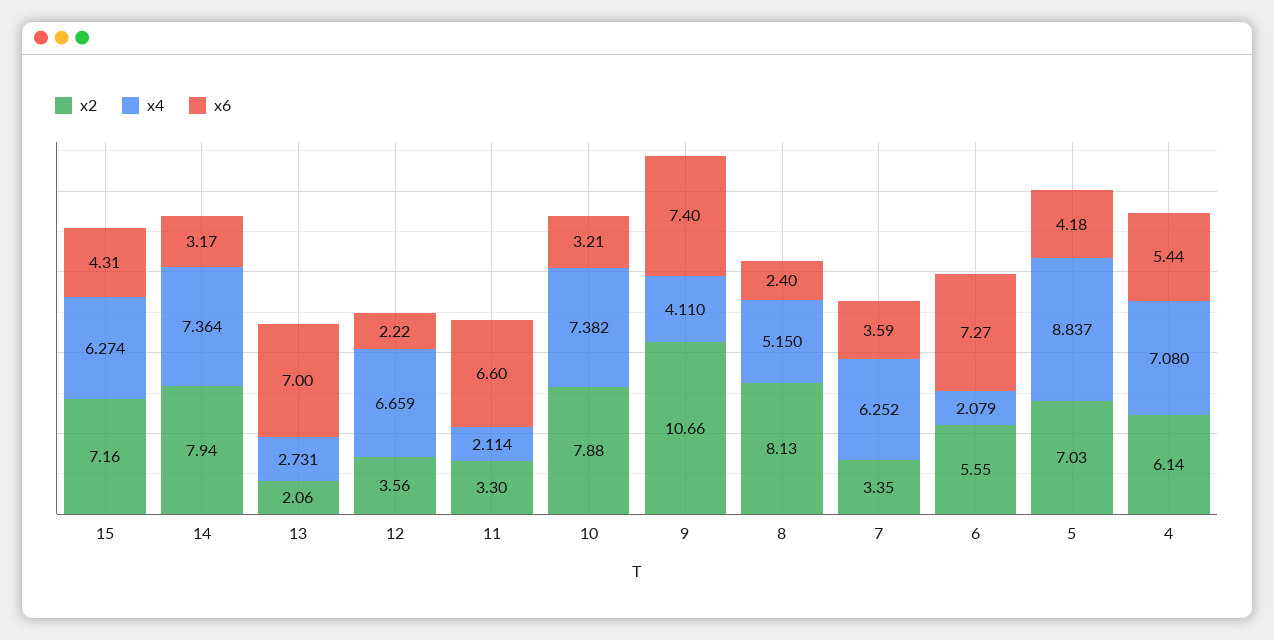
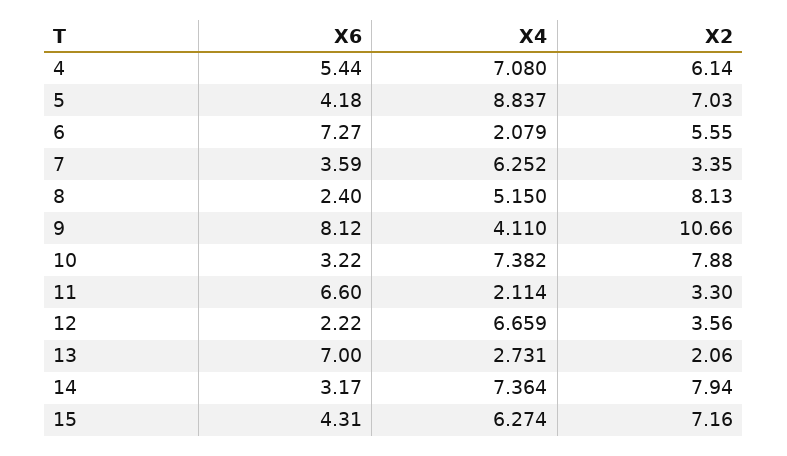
  {
    "x2": {
      "15": 7.16,
      "14": 7.94,
      "13": 2.06,
      "12": 3.56,
      "11": 3.3,
      "10": 7.88,
      "9": 10.66,
      "8": 8.13,
      "7": 3.35,
      "6": 5.55,
      "5": 7.03,
      "4": 6.14
    },
    "x4": {
      "15": 6.274,
      "14": 7.364,
      "13": 2.731,
      "12": 6.659,
      "11": 2.114,
      "10": 7.382,
      "9": 4.11,
      "8": 5.15,
      "7": 6.252,
      "6": 2.079,
      "5": 8.837,
      "4": 7.08
    },
    "x6": {
      "15": 4.31,
      "14": 3.17,
      "13": 7,
      "12": 2.22,
      "11": 6.6,
-     "10": 3.21,
+     "10": 3.22,
-     "9": 7.4,
+     "9": 8.12,
      "8": 2.4,
      "7": 3.59,
      "6": 7.27,
      "5": 4.18,
      "4": 5.44
    }
  }

